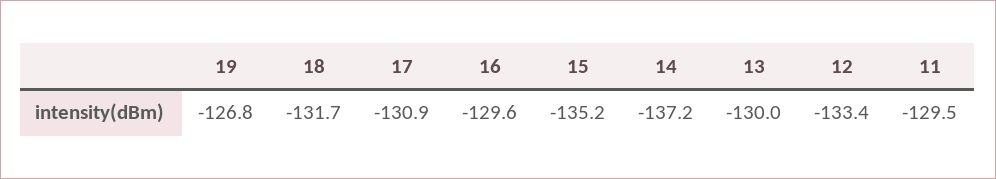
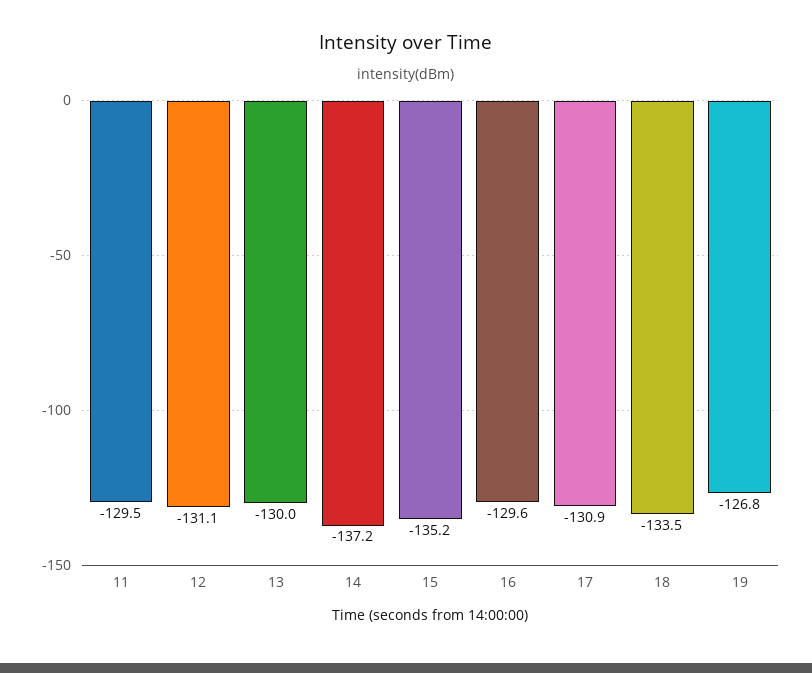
  {
    "19": -126.8,
-   "18": -131.7,
+   "18": -133.5,
    "17": -130.9,
    "16": -129.6,
    "15": -135.2,
    "14": -137.2,
    "13": -130,
-   "12": -133.4,
+   "12": -131.1,
    "11": -129.5
  }

